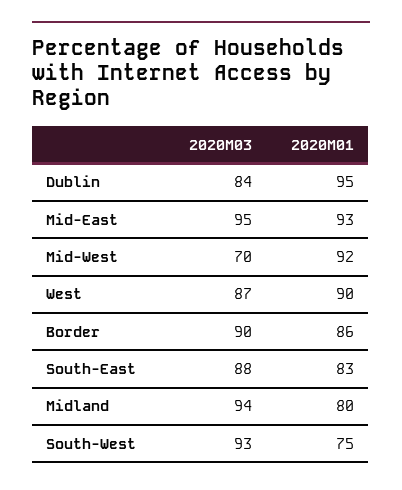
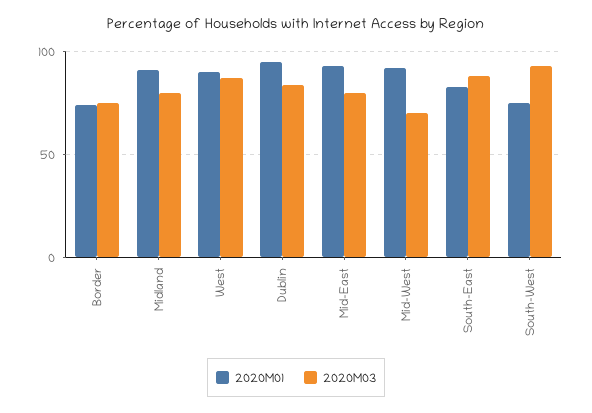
  {
    "2020M03": {
      "Dublin": 84,
-     "Mid-East": 95,
+     "Mid-East": 80,
      "Mid-West": 70,
      "West": 87,
-     "Border": 90,
+     "Border": 75,
      "South-East": 88,
-     "Midland": 94,
+     "Midland": 80,
      "South-West": 93
    },
    "2020M01": {
      "Dublin": 95,
      "Mid-East": 93,
      "Mid-West": 92,
      "West": 90,
-     "Border": 86,
+     "Border": 75,
      "South-East": 83,
-     "Midland": 80,
+     "Midland": 90,
      "South-West": 75
    }
  }

